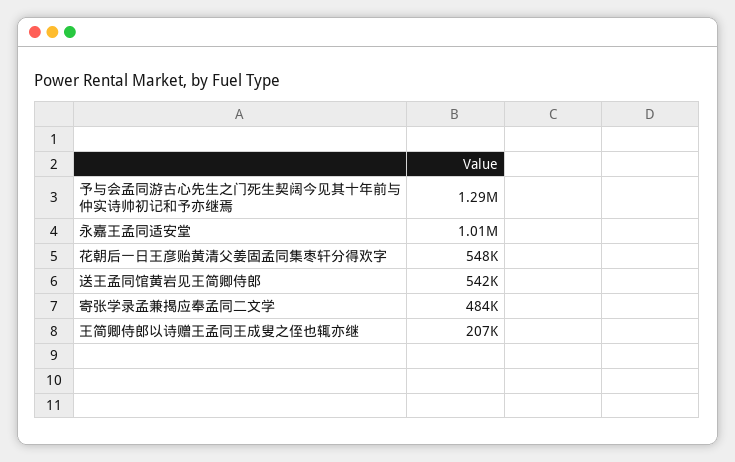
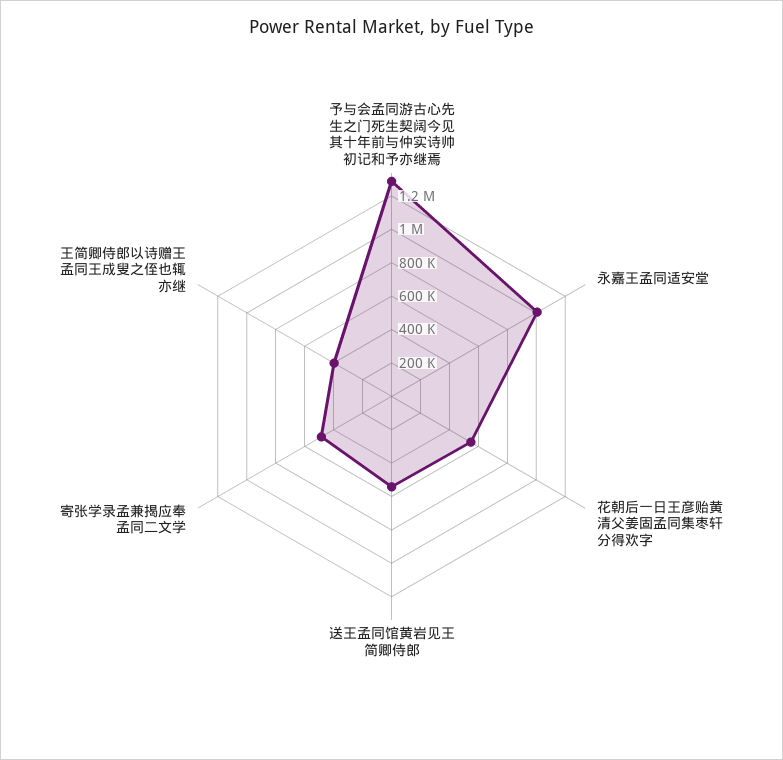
  {
    "予与会孟同游古心先生之门死生契阔今见其十年前与仲实诗帅初记和予亦继焉": 1290000,
    "永嘉王孟同适安堂": 1010000,
    "花朝后一日王彦贻黄清父姜固孟同集枣轩分得欢字": 548000,
    "送王孟同馆黄岩见王简卿侍郎": 542000,
    "寄张学录孟兼揭应奉孟同二文学": 484000,
-   "王简卿侍郎以诗赠王孟同王成叟之侄也辄亦继": 207000
+   "王简卿侍郎以诗赠王孟同王成叟之侄也辄亦继": 400000
  }

